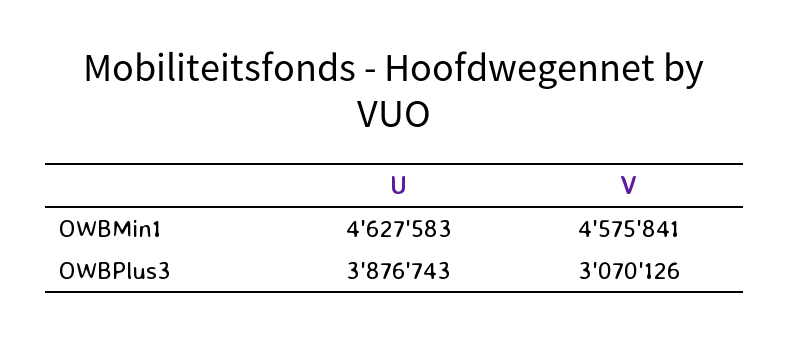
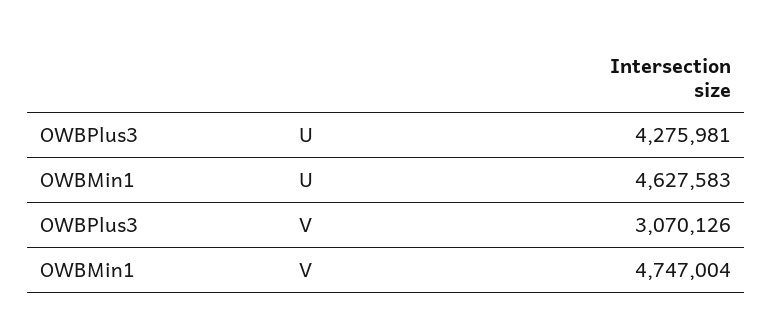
  {
    "U": {
      "OWBMin1": 4627583,
-     "OWBPlus3": 3876743
+     "OWBPlus3": 4275981
    },
    "V": {
-     "OWBMin1": 4575841,
+     "OWBMin1": 4747004,
      "OWBPlus3": 3070126
    }
  }

